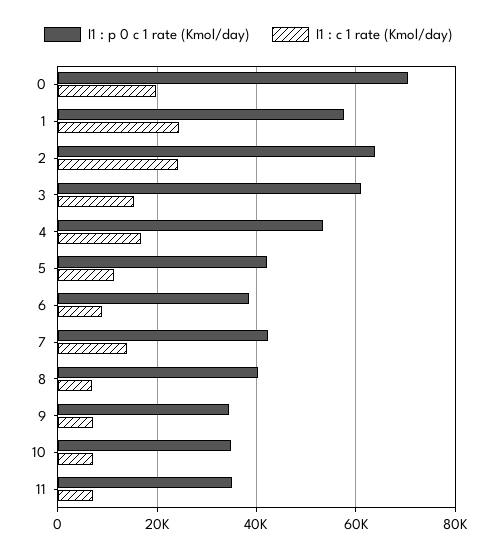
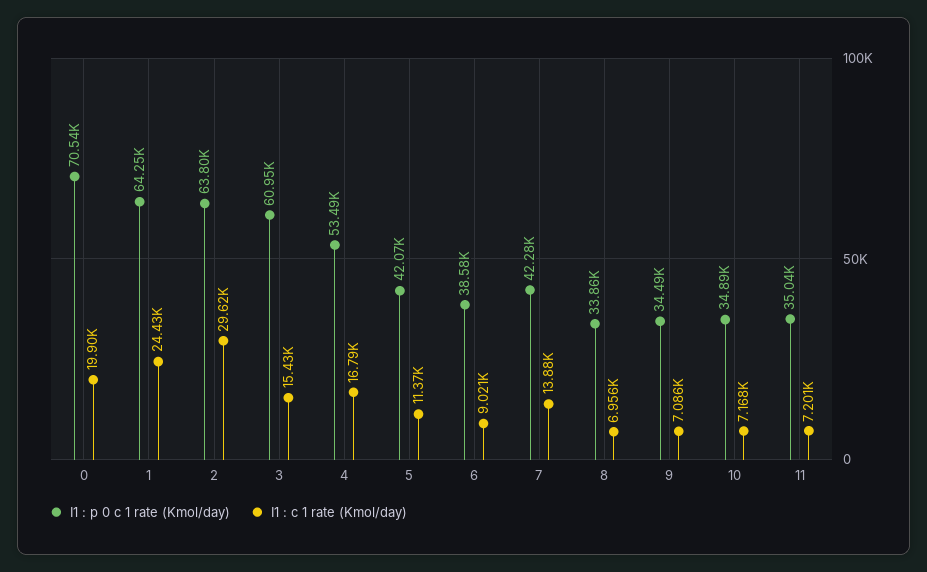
  {
    "I1 : p 0 c 1 rate (Kmol/day)": {
      "0": 70540,
-     "1": 58000,
+     "1": 64250,
      "2": 63800,
      "3": 60950,
      "4": 53490,
      "5": 42070,
      "6": 38580,
      "7": 42280,
-     "8": 40000,
+     "8": 33860,
      "9": 34490,
      "10": 34890,
      "11": 35040
    },
    "I1 : c 1 rate (Kmol/day)": {
      "0": 19900,
      "1": 24430,
-     "2": 24000,
+     "2": 29620,
      "3": 15430,
      "4": 16790,
      "5": 11370,
      "6": 9021,
      "7": 13880,
      "8": 6956,
      "9": 7086,
      "10": 7168,
      "11": 7201
    }
  }

